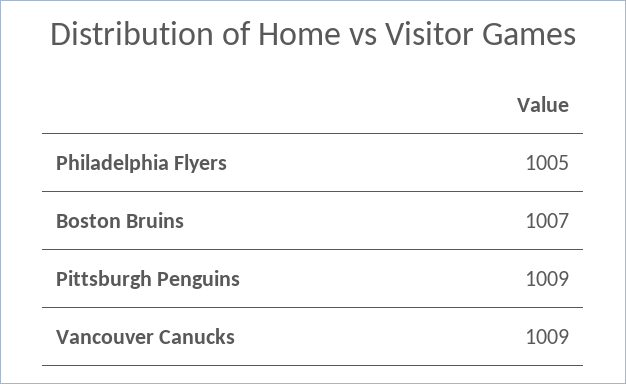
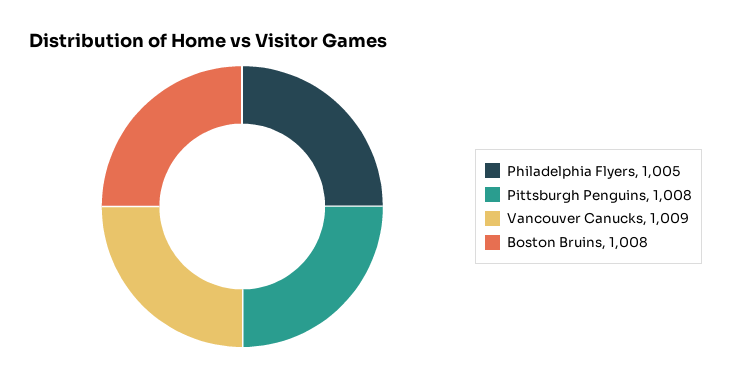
  {
    "Philadelphia Flyers": 1005,
-   "Boston Bruins": 1007,
+   "Boston Bruins": 1008,
-   "Pittsburgh Penguins": 1009,
+   "Pittsburgh Penguins": 1008,
    "Vancouver Canucks": 1009
  }

